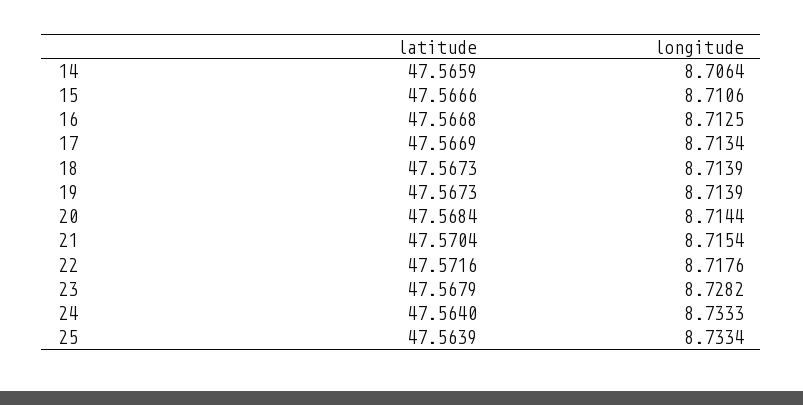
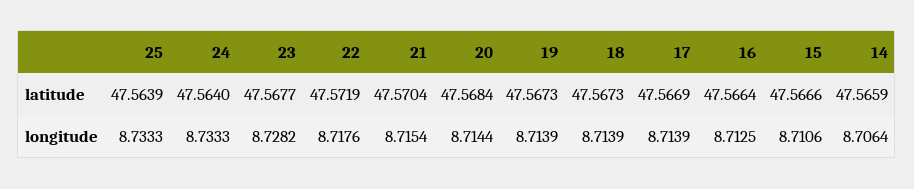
  {
    "latitude": {
      "14": 47.5659,
      "15": 47.5666,
-     "16": 47.5668,
+     "16": 47.5664,
      "17": 47.5669,
      "18": 47.5673,
      "19": 47.5673,
      "20": 47.5684,
      "21": 47.5704,
-     "22": 47.5716,
+     "22": 47.5719,
-     "23": 47.5679,
+     "23": 47.5677,
      "24": 47.564,
      "25": 47.5639
    },
    "longitude": {
      "14": 8.7064,
      "15": 8.7106,
      "16": 8.7125,
-     "17": 8.7134,
+     "17": 8.7139,
      "18": 8.7139,
      "19": 8.7139,
      "20": 8.7144,
      "21": 8.7154,
      "22": 8.7176,
      "23": 8.7282,
      "24": 8.7333,
-     "25": 8.7334
+     "25": 8.7333
    }
  }

